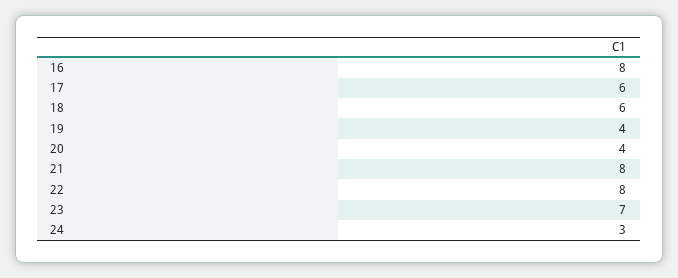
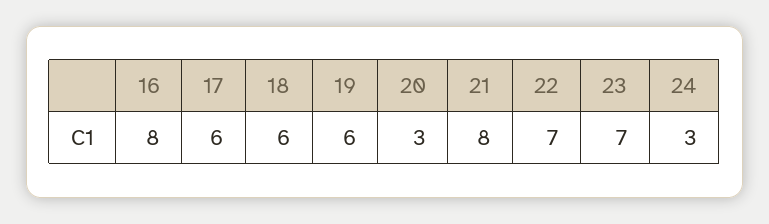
  {
    "16": 8,
    "17": 6,
    "18": 6,
-   "19": 4,
+   "19": 6,
-   "20": 4,
+   "20": 3,
    "21": 8,
-   "22": 8,
+   "22": 7,
    "23": 7,
    "24": 3
  }

